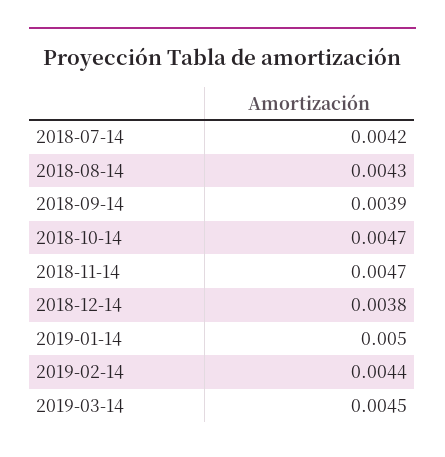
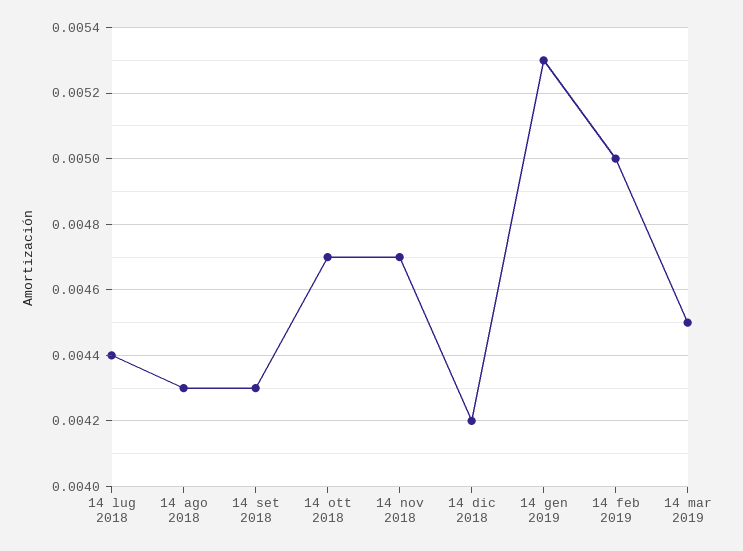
  {
-   "2018-07-14": 0.0042,
+   "2018-07-14": 0.0044,
    "2018-08-14": 0.0043,
-   "2018-09-14": 0.0039,
+   "2018-09-14": 0.0043,
    "2018-10-14": 0.0047,
    "2018-11-14": 0.0047,
-   "2018-12-14": 0.0038,
+   "2018-12-14": 0.0042,
-   "2019-01-14": 0.005,
+   "2019-01-14": 0.0053,
-   "2019-02-14": 0.0044,
+   "2019-02-14": 0.005,
    "2019-03-14": 0.0045
  }

